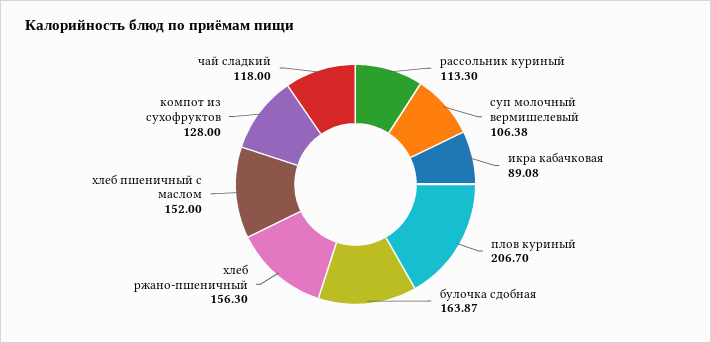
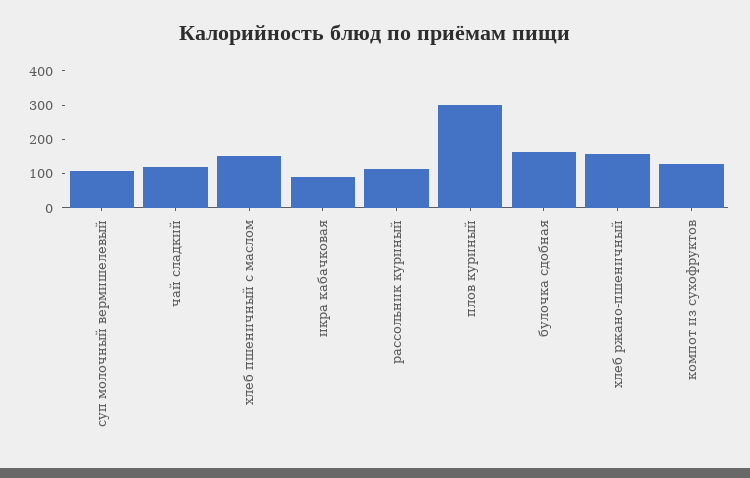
  {
    "рассольник куриный": 113.3,
    "суп молочный вермишелевый": 106.38,
    "икра кабачковая": 89.08,
-   "плов куриный": 206.7,
+   "плов куриный": 300,
    "булочка сдобная": 163.87,
    "хлеб ржано-пшеничный": 156.3,
    "хлеб пшеничный с маслом": 152,
    "компот из сухофруктов": 128,
    "чай сладкий": 118
  }

